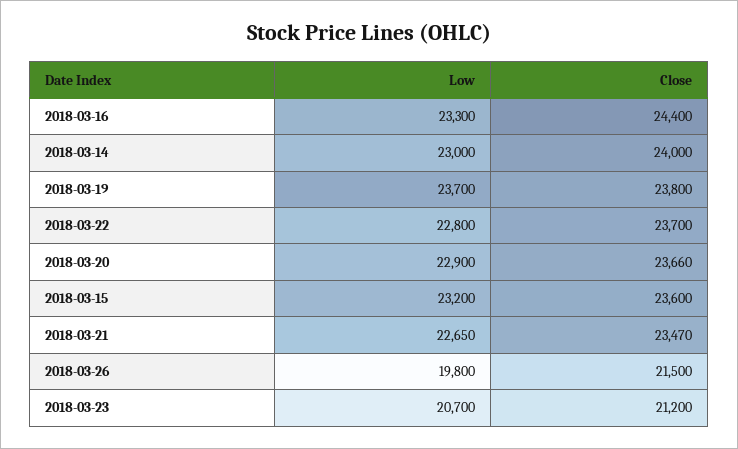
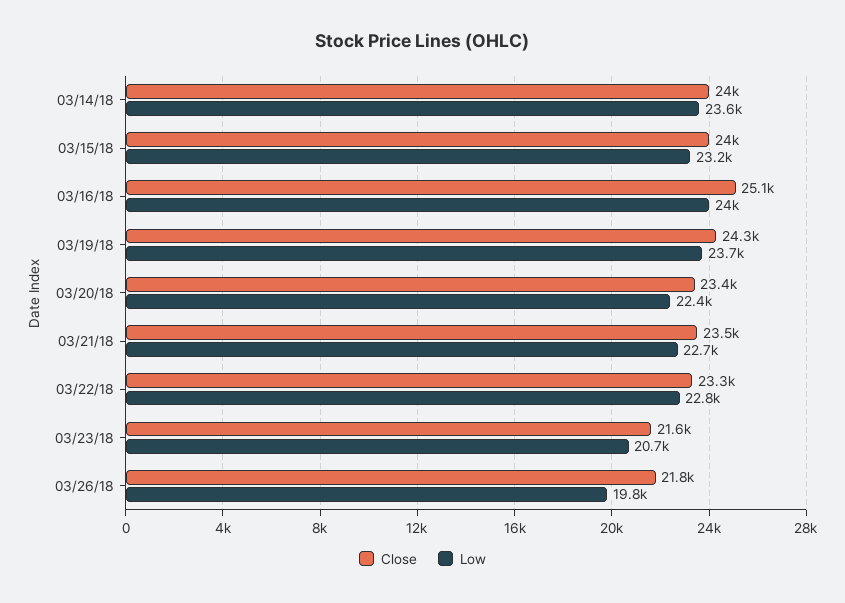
  {
    "Low": {
-     "2018-03-16": 23300,
+     "2018-03-16": 24000,
-     "2018-03-14": 23000,
+     "2018-03-14": 23600,
      "2018-03-19": 23700,
      "2018-03-22": 22800,
-     "2018-03-20": 22900,
+     "2018-03-20": 22400,
      "2018-03-15": 23200,
      "2018-03-21": 22650,
      "2018-03-26": 19800,
      "2018-03-23": 20700
    },
    "Close": {
-     "2018-03-16": 24400,
+     "2018-03-16": 25100,
      "2018-03-14": 24000,
-     "2018-03-19": 23800,
+     "2018-03-19": 24300,
-     "2018-03-22": 23700,
+     "2018-03-22": 23300,
-     "2018-03-20": 23660,
+     "2018-03-20": 23400,
-     "2018-03-15": 23600,
+     "2018-03-15": 24000,
      "2018-03-21": 23470,
-     "2018-03-26": 21500,
+     "2018-03-26": 21800,
-     "2018-03-23": 21200
+     "2018-03-23": 21600
    }
  }

